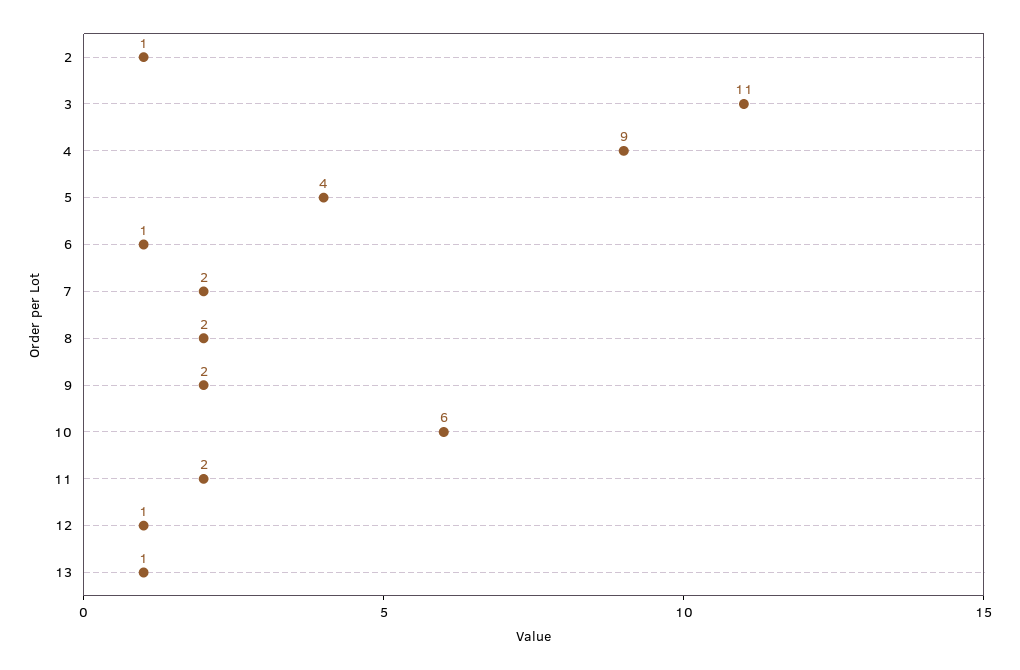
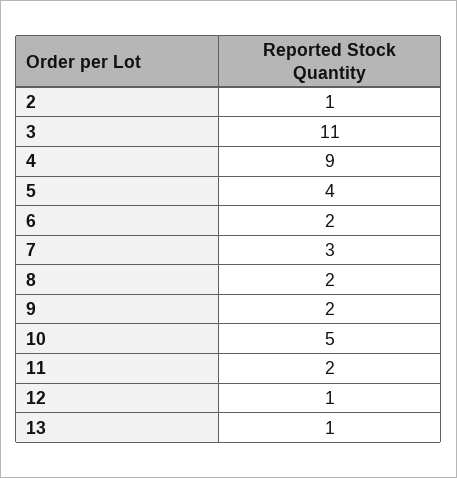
  {
    "2": 1,
    "3": 11,
    "4": 9,
    "5": 4,
-   "6": 1,
+   "6": 2,
-   "7": 2,
+   "7": 3,
    "8": 2,
    "9": 2,
-   "10": 6,
+   "10": 5,
    "11": 2,
    "12": 1,
    "13": 1
  }

